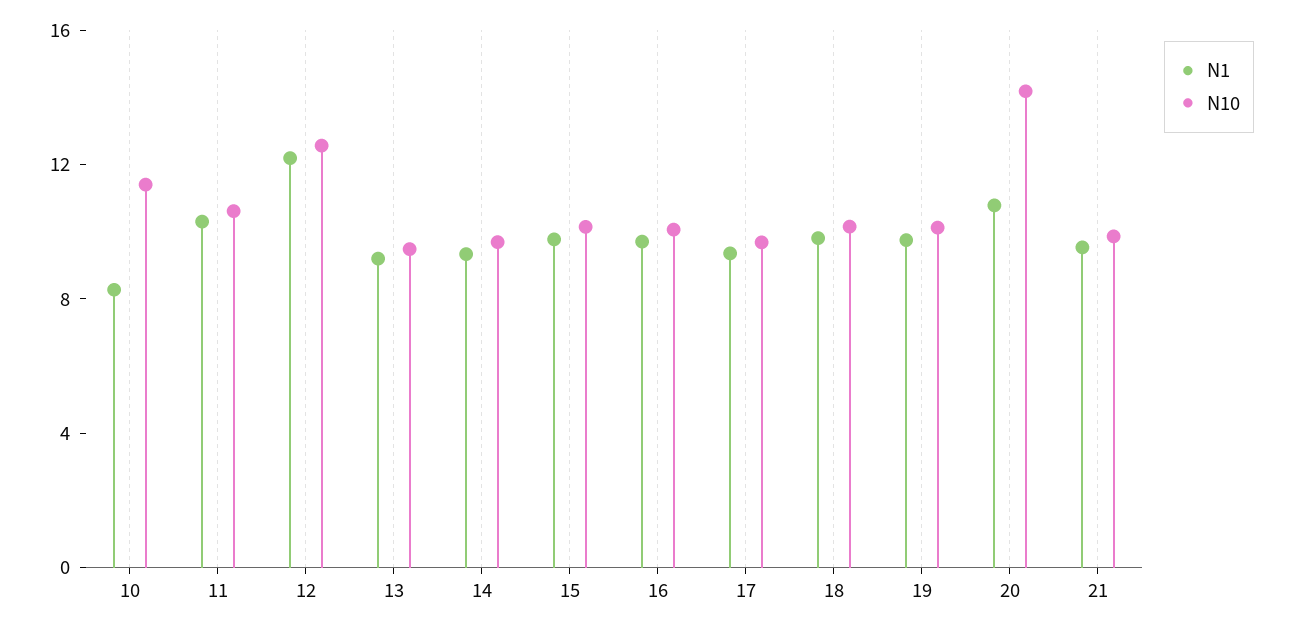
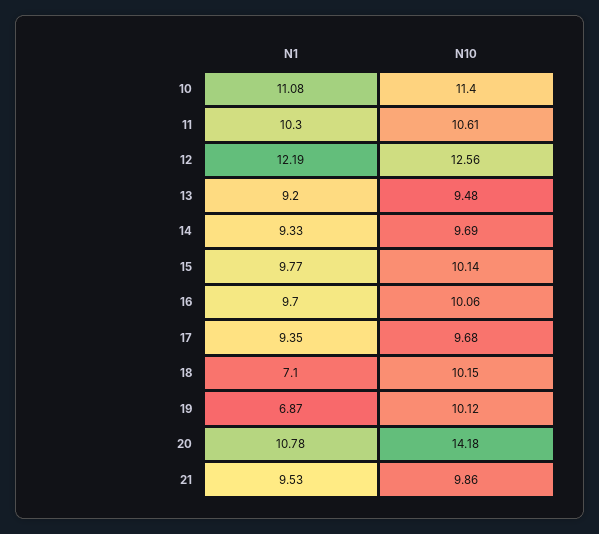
  {
    "N1": {
-     "10": 8,
+     "10": 11.08,
      "11": 10.3,
      "12": 12.19,
      "13": 9.2,
      "14": 9.33,
      "15": 9.77,
      "16": 9.7,
      "17": 9.35,
-     "18": 10,
+     "18": 7.1,
-     "19": 10,
+     "19": 6.87,
      "20": 10.78,
      "21": 9.53
    },
    "N10": {
      "10": 11.4,
      "11": 10.61,
      "12": 12.56,
      "13": 9.48,
      "14": 9.69,
      "15": 10.14,
      "16": 10.06,
      "17": 9.68,
      "18": 10.15,
      "19": 10.12,
      "20": 14.18,
      "21": 9.86
    }
  }

